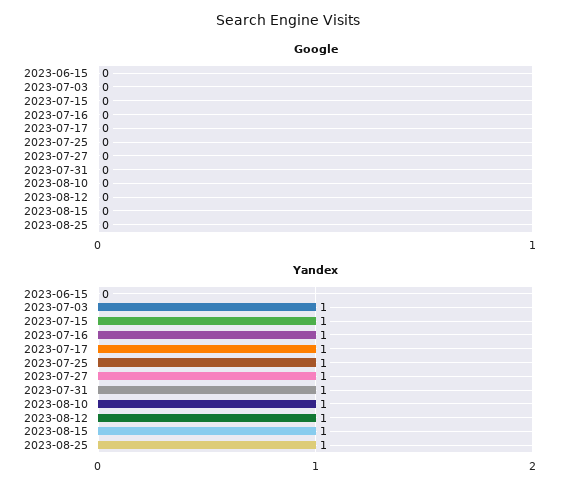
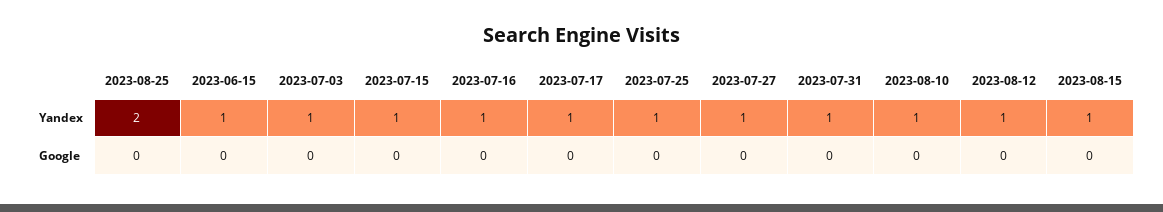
  {
    "Google": {
      "2023-06-15": 0,
      "2023-07-03": 0,
      "2023-07-15": 0,
      "2023-07-16": 0,
      "2023-07-17": 0,
      "2023-07-25": 0,
      "2023-07-27": 0,
      "2023-07-31": 0,
      "2023-08-10": 0,
      "2023-08-12": 0,
      "2023-08-15": 0,
      "2023-08-25": 0
    },
    "Yandex": {
-     "2023-06-15": 0,
+     "2023-06-15": 1,
      "2023-07-03": 1,
      "2023-07-15": 1,
      "2023-07-16": 1,
      "2023-07-17": 1,
      "2023-07-25": 1,
      "2023-07-27": 1,
      "2023-07-31": 1,
      "2023-08-10": 1,
      "2023-08-12": 1,
      "2023-08-15": 1,
-     "2023-08-25": 1
+     "2023-08-25": 2
    }
  }

